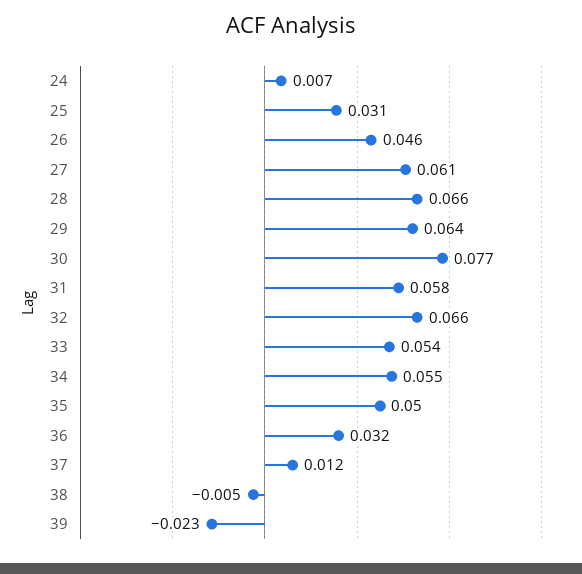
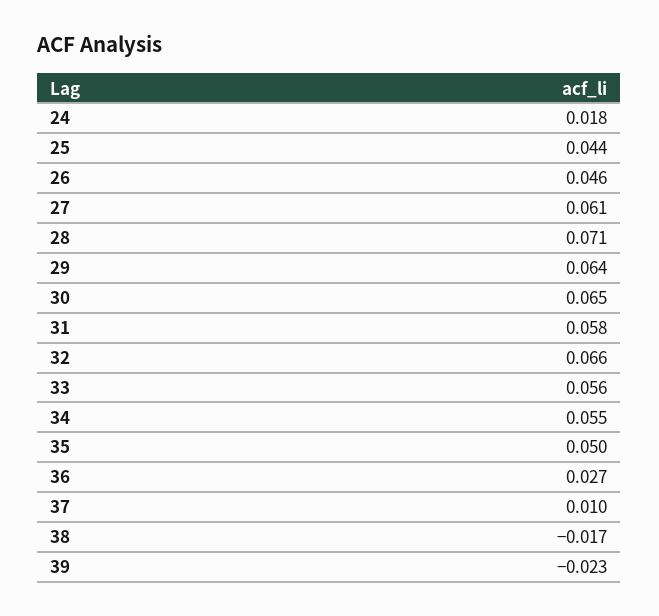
  {
-   "24": 0.007,
+   "24": 0.018,
-   "25": 0.031,
+   "25": 0.044,
    "26": 0.046,
    "27": 0.061,
-   "28": 0.066,
+   "28": 0.071,
    "29": 0.064,
-   "30": 0.077,
+   "30": 0.065,
    "31": 0.058,
    "32": 0.066,
-   "33": 0.054,
+   "33": 0.056,
    "34": 0.055,
    "35": 0.05,
-   "36": 0.032,
+   "36": 0.027,
-   "37": 0.012,
+   "37": 0.01,
-   "38": -0.005,
+   "38": -0.017,
    "39": -0.023
  }

